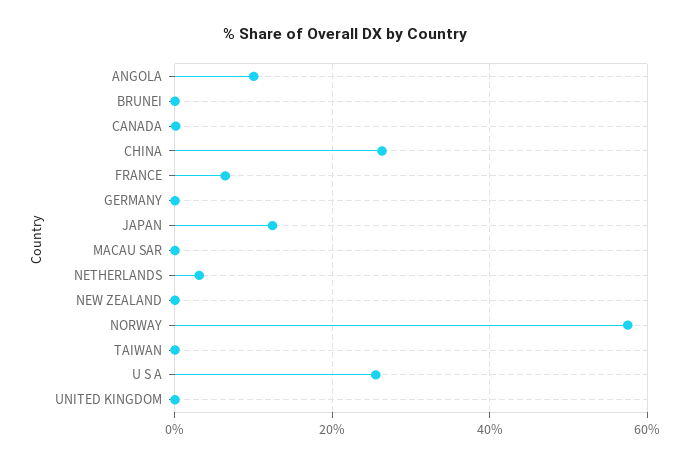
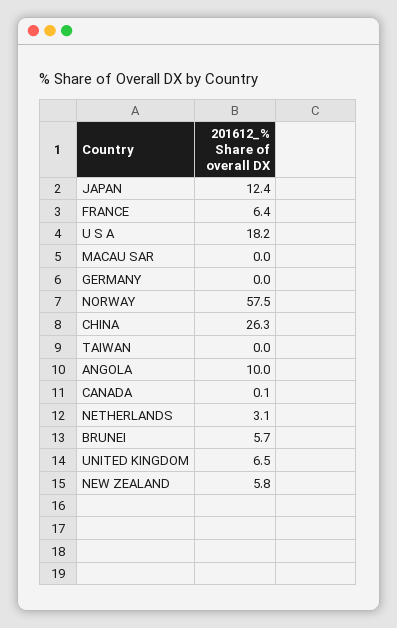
  {
    "ANGOLA": 10,
-   "BRUNEI": 0,
+   "BRUNEI": 5.7,
    "CANADA": 0.1,
    "CHINA": 26.3,
    "FRANCE": 6.4,
    "GERMANY": 0,
    "JAPAN": 12.4,
    "MACAU SAR": 0,
    "NETHERLANDS": 3.1,
-   "NEW ZEALAND": 0,
+   "NEW ZEALAND": 5.8,
    "NORWAY": 57.5,
    "TAIWAN": 0,
-   "U S A": 26,
+   "U S A": 18.2,
-   "UNITED KINGDOM": 0
+   "UNITED KINGDOM": 6.5
  }

